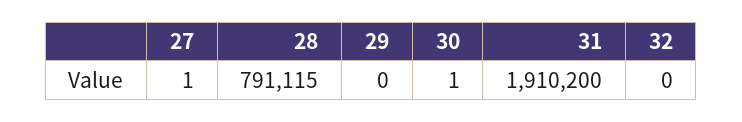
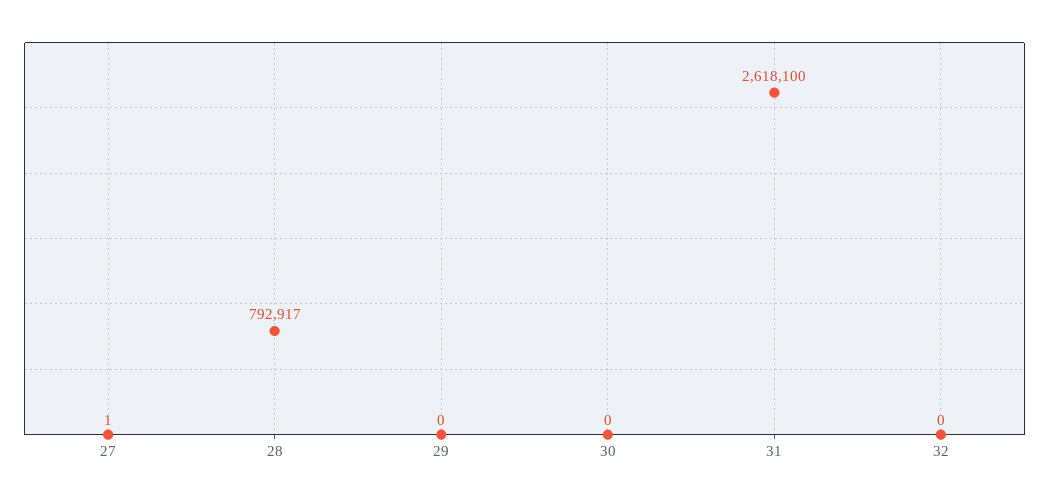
  {
    "27": 1,
-   "28": 791115,
+   "28": 792917,
    "29": 0,
-   "30": 1,
+   "30": 0,
-   "31": 1910200,
+   "31": 2618100,
    "32": 0
  }

